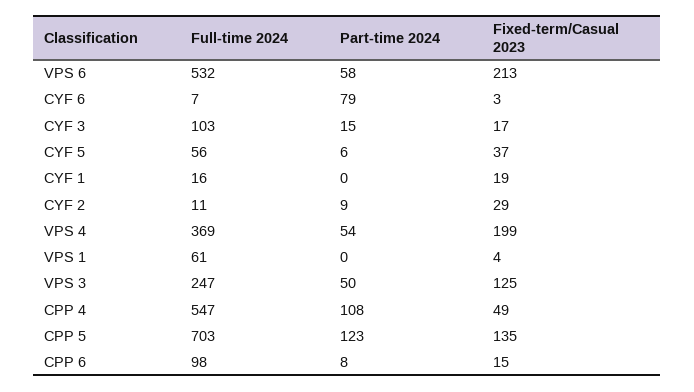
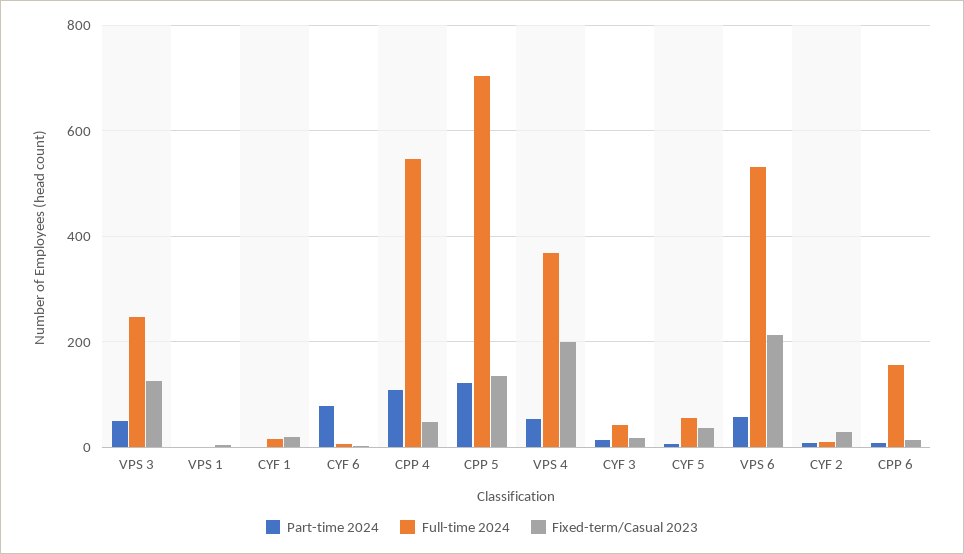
  {
    "Full-time 2024": {
      "VPS 6": 532,
      "CYF 6": 7,
-     "CYF 3": 103,
+     "CYF 3": 40,
      "CYF 5": 56,
      "CYF 1": 16,
      "CYF 2": 11,
      "VPS 4": 369,
-     "VPS 1": 61,
+     "VPS 1": 0,
      "VPS 3": 247,
      "CPP 4": 547,
      "CPP 5": 703,
-     "CPP 6": 98
+     "CPP 6": 160
    },
    "Part-time 2024": {
      "VPS 6": 58,
      "CYF 6": 79,
      "CYF 3": 15,
      "CYF 5": 6,
      "CYF 1": 0,
      "CYF 2": 9,
      "VPS 4": 54,
      "VPS 1": 0,
      "VPS 3": 50,
      "CPP 4": 108,
      "CPP 5": 123,
      "CPP 6": 8
    },
    "Fixed-term/Casual 2023": {
      "VPS 6": 213,
      "CYF 6": 3,
      "CYF 3": 17,
      "CYF 5": 37,
      "CYF 1": 19,
      "CYF 2": 29,
      "VPS 4": 199,
      "VPS 1": 4,
      "VPS 3": 125,
      "CPP 4": 49,
      "CPP 5": 135,
      "CPP 6": 15
    }
  }

